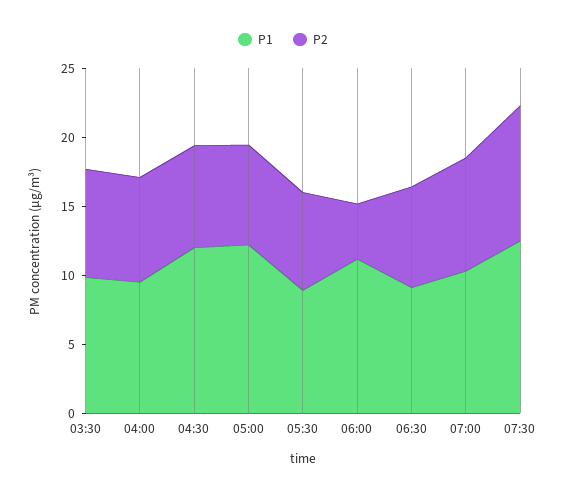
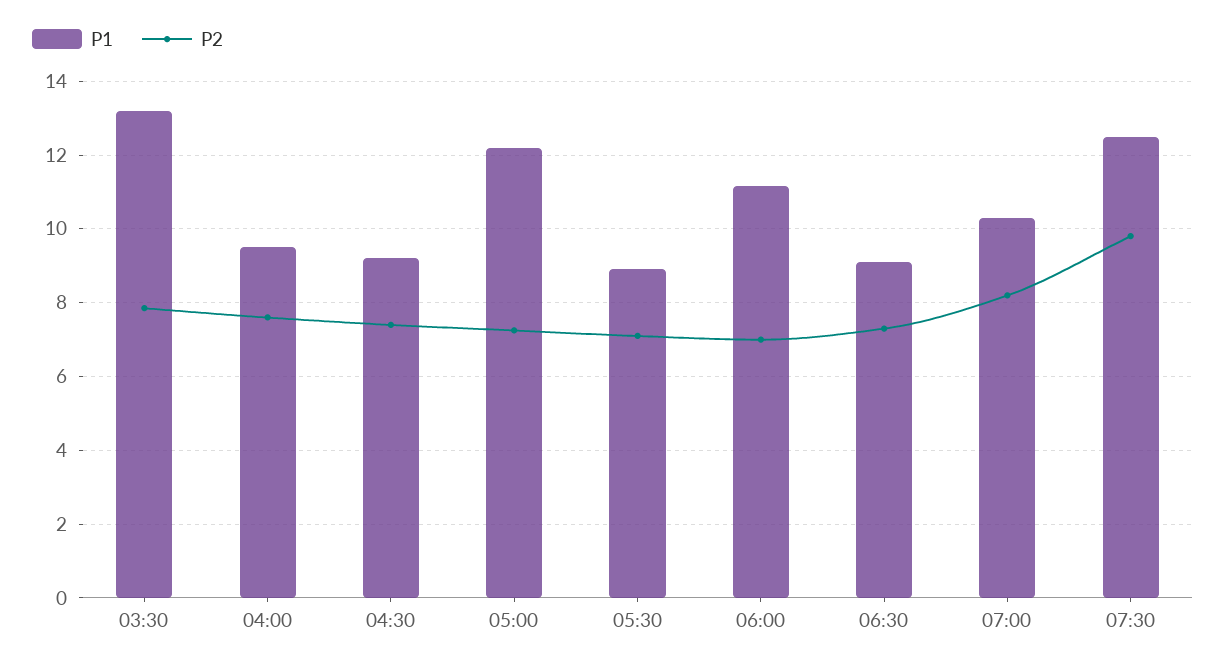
  {
    "P1": {
-     "03:30": 10,
+     "03:30": 13.2,
      "04:00": 9.6,
-     "04:30": 12,
+     "04:30": 9.2,
      "05:00": 12.2,
      "05:30": 9,
      "06:00": 11.2,
      "06:30": 9.2,
      "07:00": 10.4,
      "07:30": 12.6
    },
    "P2": {
      "03:30": 7.8,
      "04:00": 7.6,
      "04:30": 7.4,
      "05:00": 7.2,
      "05:30": 7.2,
-     "06:00": 4,
+     "06:00": 7,
      "06:30": 7.4,
      "07:00": 8.2,
      "07:30": 9.8
    }
  }

